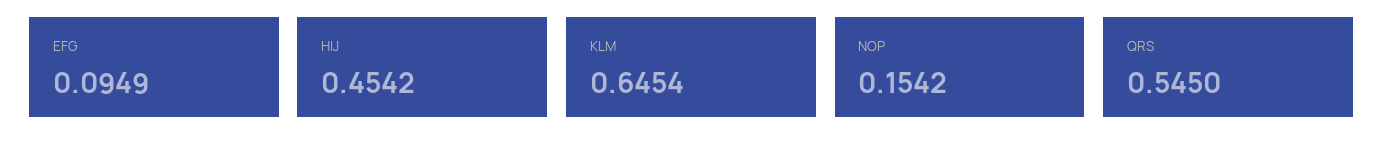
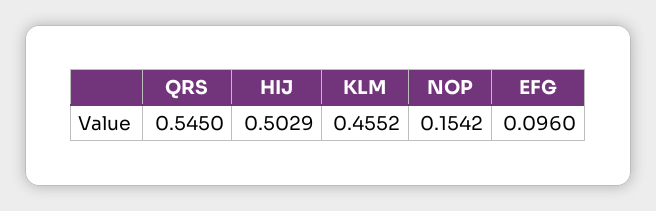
  {
-   "EFG": 0.0949,
+   "EFG": 0.096,
-   "HIJ": 0.4542,
+   "HIJ": 0.5029,
-   "KLM": 0.6454,
+   "KLM": 0.4552,
    "NOP": 0.1542,
    "QRS": 0.545
  }

